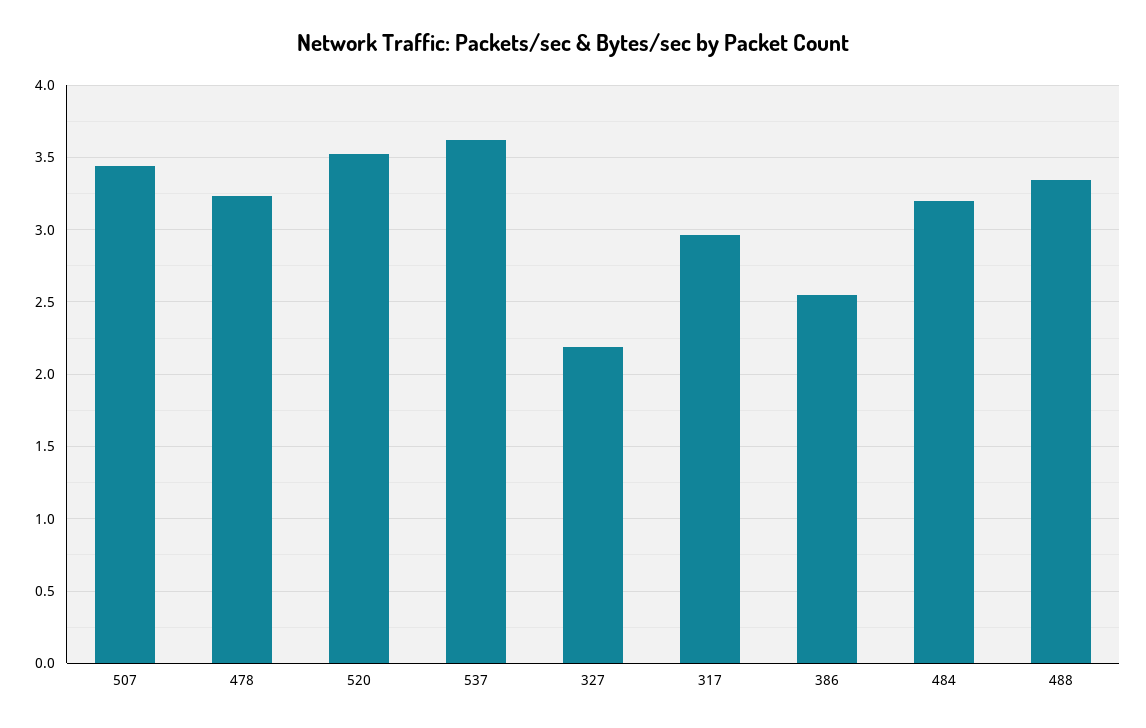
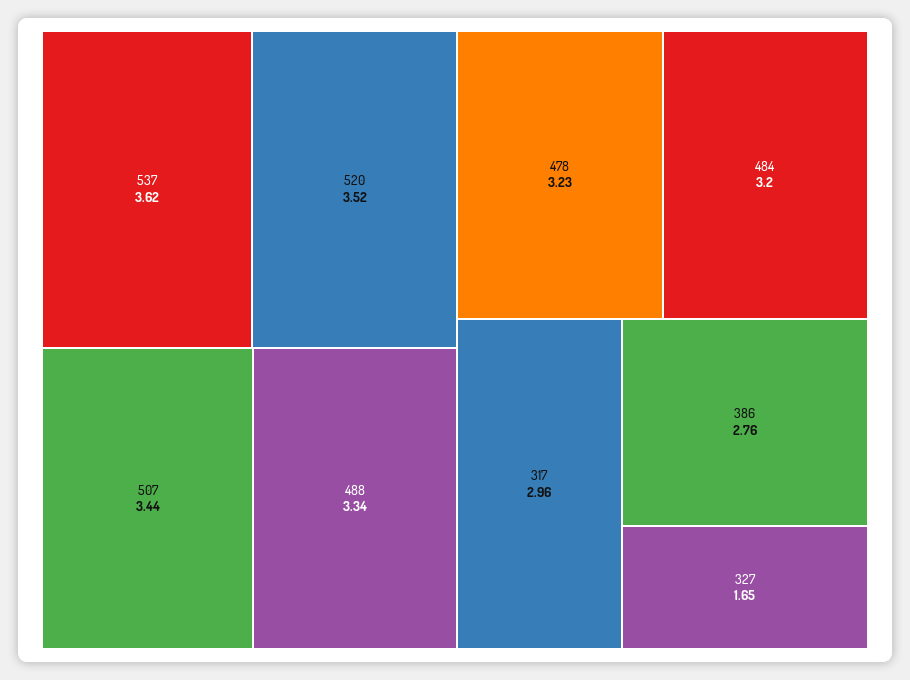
  {
    "507": 3.44,
    "478": 3.23,
    "520": 3.52,
    "537": 3.62,
-   "327": 2.2,
+   "327": 1.65,
    "317": 2.96,
-   "386": 2.55,
+   "386": 2.76,
    "484": 3.2,
    "488": 3.34
  }

